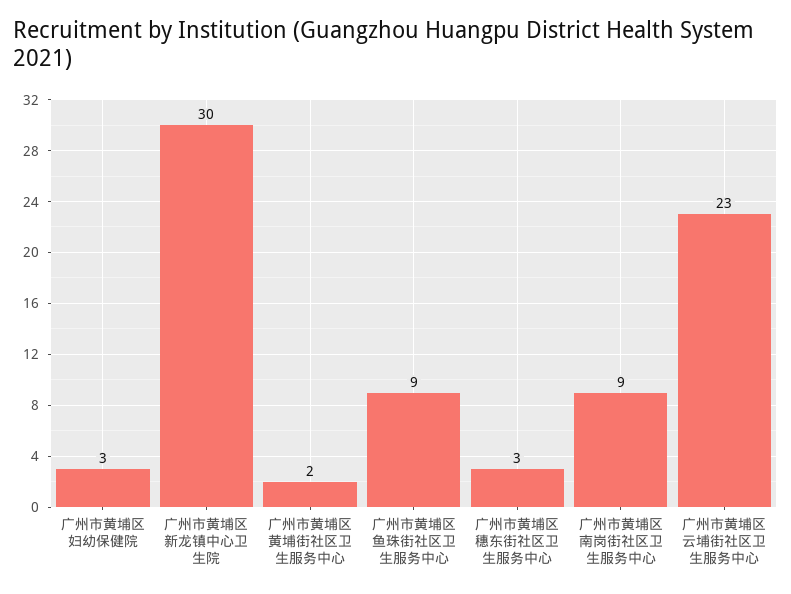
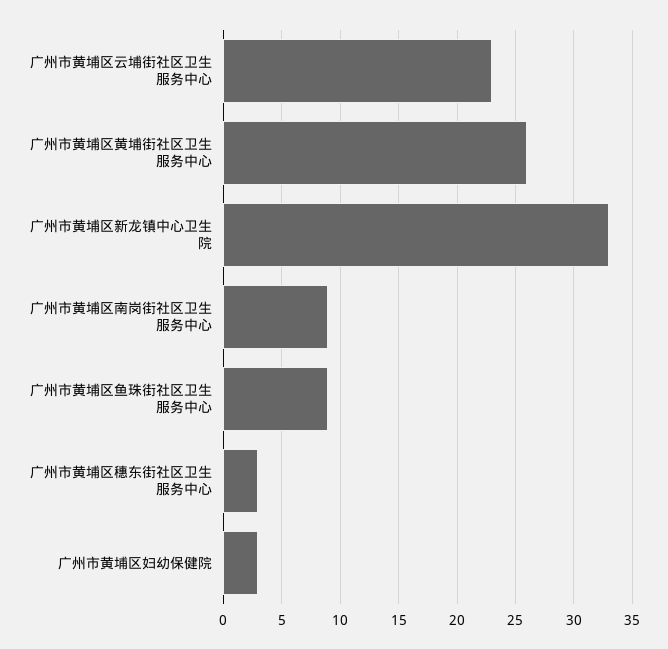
  {
    "广州市黄埔区妇幼保健院": 3,
-   "广州市黄埔区新龙镇中心卫生院": 30,
+   "广州市黄埔区新龙镇中心卫生院": 33,
-   "广州市黄埔区黄埔街社区卫生服务中心": 2,
+   "广州市黄埔区黄埔街社区卫生服务中心": 26,
    "广州市黄埔区鱼珠街社区卫生服务中心": 9,
    "广州市黄埔区穗东街社区卫生服务中心": 3,
    "广州市黄埔区南岗街社区卫生服务中心": 9,
    "广州市黄埔区云埔街社区卫生服务中心": 23
  }

